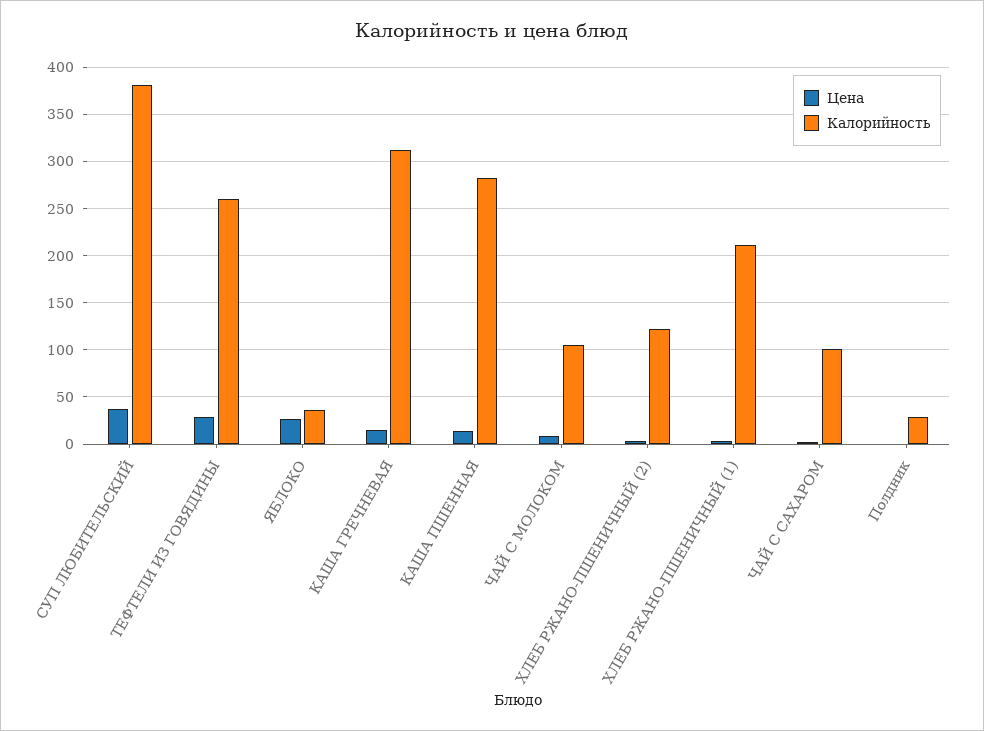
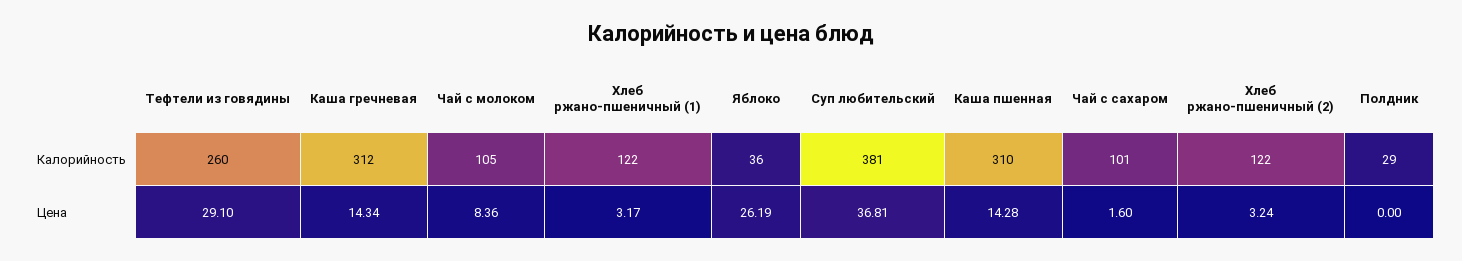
  {
    "Цена": {
      "СУП ЛЮБИТЕЛЬСКИЙ": 36.81,
      "ТЕФТЕЛИ ИЗ ГОВЯДИНЫ": 29.1,
      "ЯБЛОКО": 26.19,
      "КАША ГРЕЧНЕВАЯ": 14.34,
      "КАША ПШЕННАЯ": 14.28,
      "ЧАЙ С МОЛОКОМ": 8.36,
      "ХЛЕБ РЖАНО-ПШЕНИЧНЫЙ (2)": 3.24,
      "ХЛЕБ РЖАНО-ПШЕНИЧНЫЙ (1)": 3.17,
      "ЧАЙ С САХАРОМ": 1.6,
      "Полдник": 0
    },
    "Калорийность": {
      "СУП ЛЮБИТЕЛЬСКИЙ": 381,
      "ТЕФТЕЛИ ИЗ ГОВЯДИНЫ": 260,
      "ЯБЛОКО": 36,
      "КАША ГРЕЧНЕВАЯ": 312,
-     "КАША ПШЕННАЯ": 280,
+     "КАША ПШЕННАЯ": 310,
      "ЧАЙ С МОЛОКОМ": 105,
      "ХЛЕБ РЖАНО-ПШЕНИЧНЫЙ (2)": 122,
-     "ХЛЕБ РЖАНО-ПШЕНИЧНЫЙ (1)": 210,
+     "ХЛЕБ РЖАНО-ПШЕНИЧНЫЙ (1)": 122,
      "ЧАЙ С САХАРОМ": 101,
      "Полдник": 29
    }
  }

